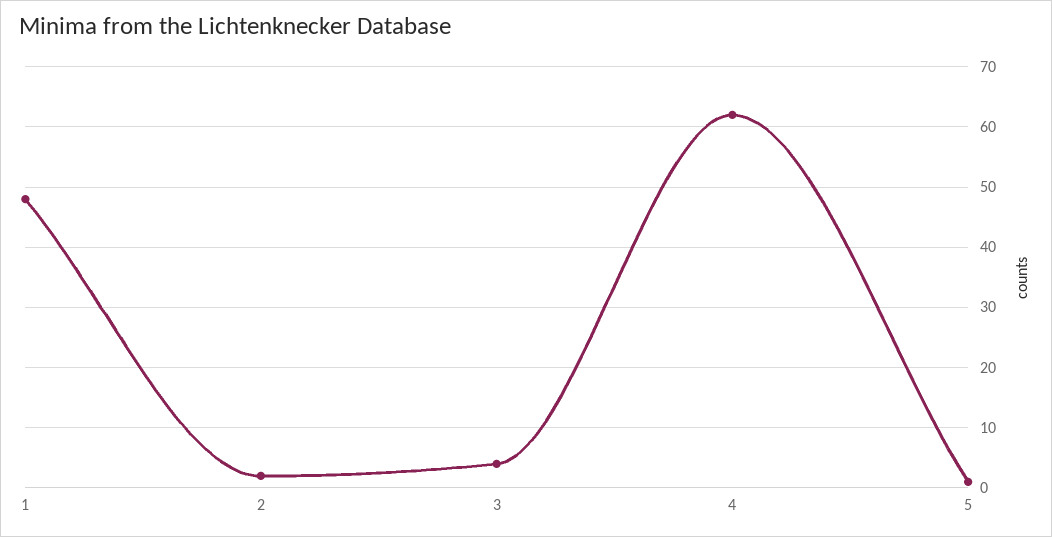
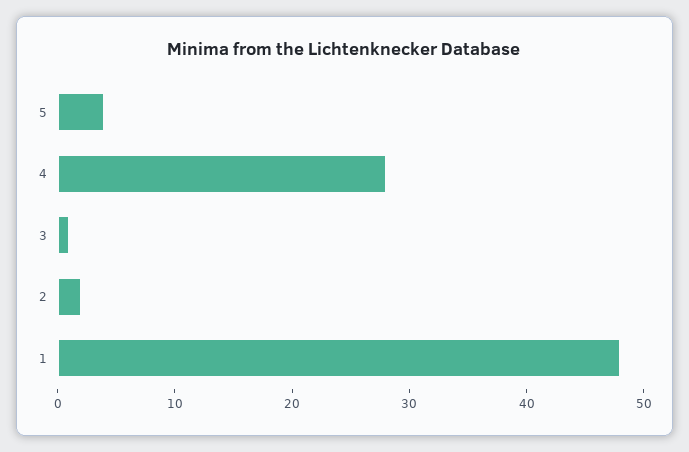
  {
    "1": 48,
    "2": 2,
-   "3": 4,
+   "3": 1,
-   "4": 62,
+   "4": 28,
-   "5": 1
+   "5": 4
  }

